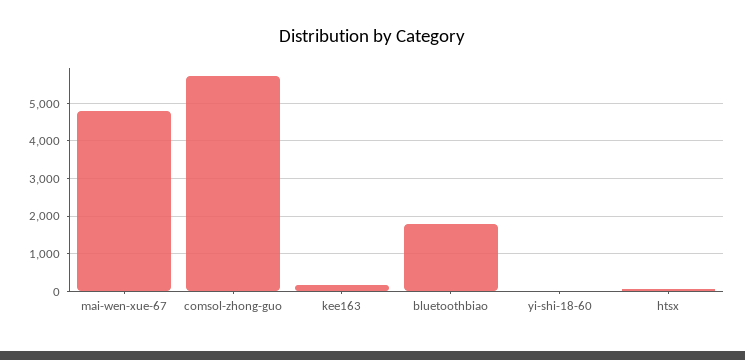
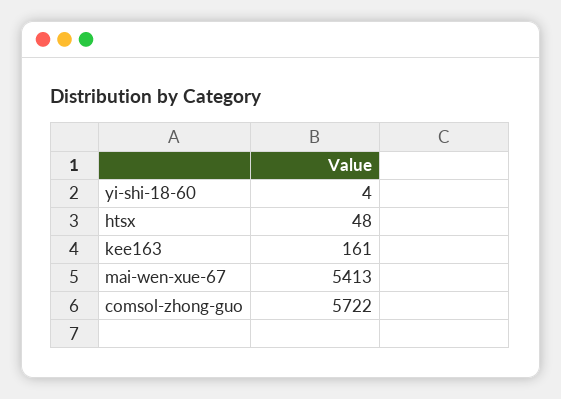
  {
-   "mai-wen-xue-67": 4800,
+   "mai-wen-xue-67": 5413,
    "comsol-zhong-guo": 5722,
    "kee163": 161,
-   "bluetoothbiao": 1800,
    "yi-shi-18-60": 4,
    "htsx": 48
  }

